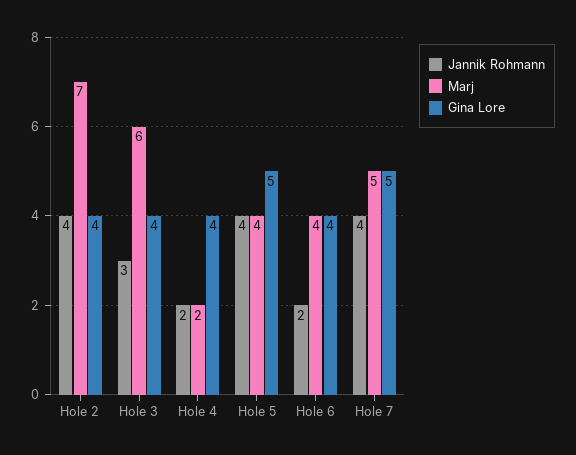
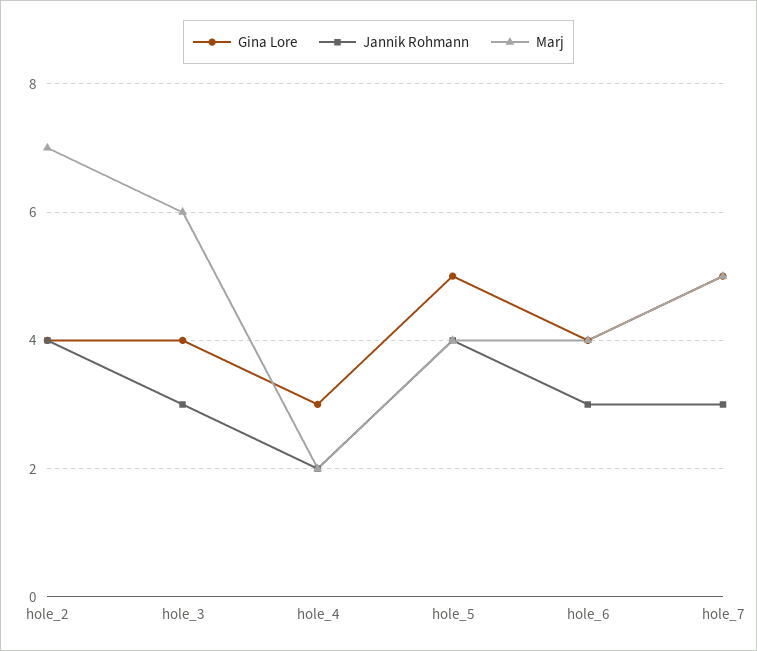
  {
    "Jannik Rohmann": {
      "Hole 2": 4,
      "Hole 3": 3,
      "Hole 4": 2,
      "Hole 5": 4,
-     "Hole 6": 2,
+     "Hole 6": 3,
-     "Hole 7": 4
+     "Hole 7": 3
    },
    "Marj": {
      "Hole 2": 7,
      "Hole 3": 6,
      "Hole 4": 2,
      "Hole 5": 4,
      "Hole 6": 4,
      "Hole 7": 5
    },
    "Gina Lore": {
      "Hole 2": 4,
      "Hole 3": 4,
-     "Hole 4": 4,
+     "Hole 4": 3,
      "Hole 5": 5,
      "Hole 6": 4,
      "Hole 7": 5
    }
  }

